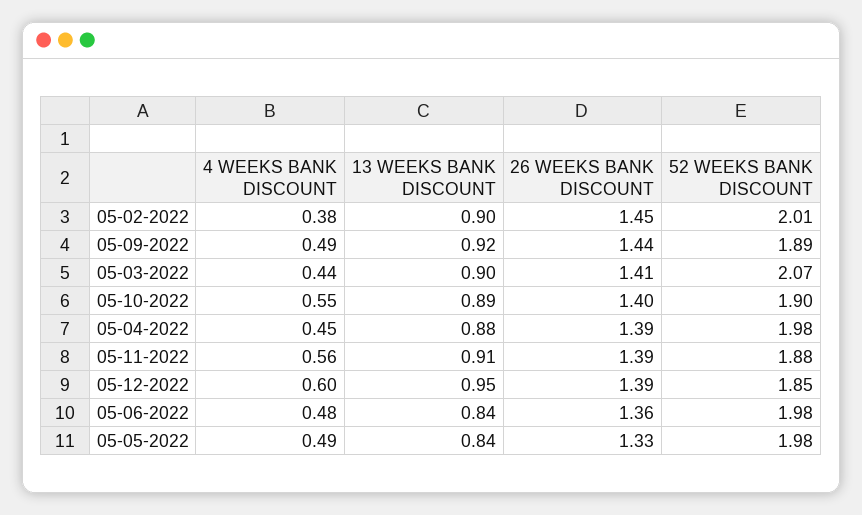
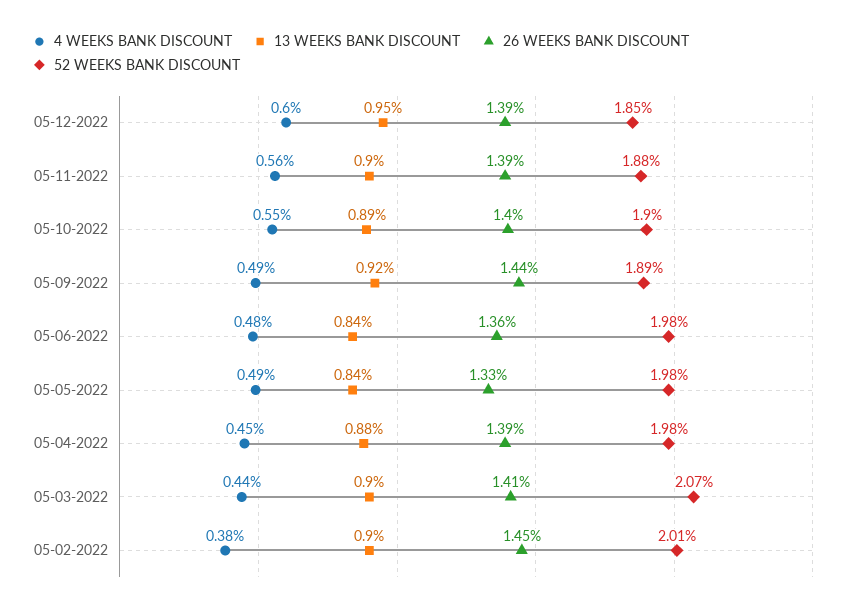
  {
    "4 WEEKS BANK DISCOUNT": {
      "05-02-2022": 0.38,
      "05-09-2022": 0.49,
      "05-03-2022": 0.44,
      "05-10-2022": 0.55,
      "05-04-2022": 0.45,
      "05-11-2022": 0.56,
      "05-12-2022": 0.6,
      "05-06-2022": 0.48,
      "05-05-2022": 0.49
    },
    "13 WEEKS BANK DISCOUNT": {
      "05-02-2022": 0.9,
      "05-09-2022": 0.92,
      "05-03-2022": 0.9,
      "05-10-2022": 0.89,
      "05-04-2022": 0.88,
-     "05-11-2022": 0.91,
+     "05-11-2022": 0.9,
      "05-12-2022": 0.95,
      "05-06-2022": 0.84,
      "05-05-2022": 0.84
    },
    "26 WEEKS BANK DISCOUNT": {
      "05-02-2022": 1.45,
      "05-09-2022": 1.44,
      "05-03-2022": 1.41,
      "05-10-2022": 1.4,
      "05-04-2022": 1.39,
      "05-11-2022": 1.39,
      "05-12-2022": 1.39,
      "05-06-2022": 1.36,
      "05-05-2022": 1.33
    },
    "52 WEEKS BANK DISCOUNT": {
      "05-02-2022": 2.01,
      "05-09-2022": 1.89,
      "05-03-2022": 2.07,
      "05-10-2022": 1.9,
      "05-04-2022": 1.98,
      "05-11-2022": 1.88,
      "05-12-2022": 1.85,
      "05-06-2022": 1.98,
      "05-05-2022": 1.98
    }
  }

